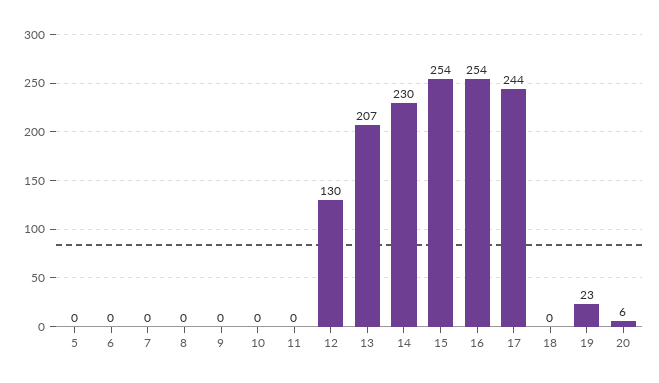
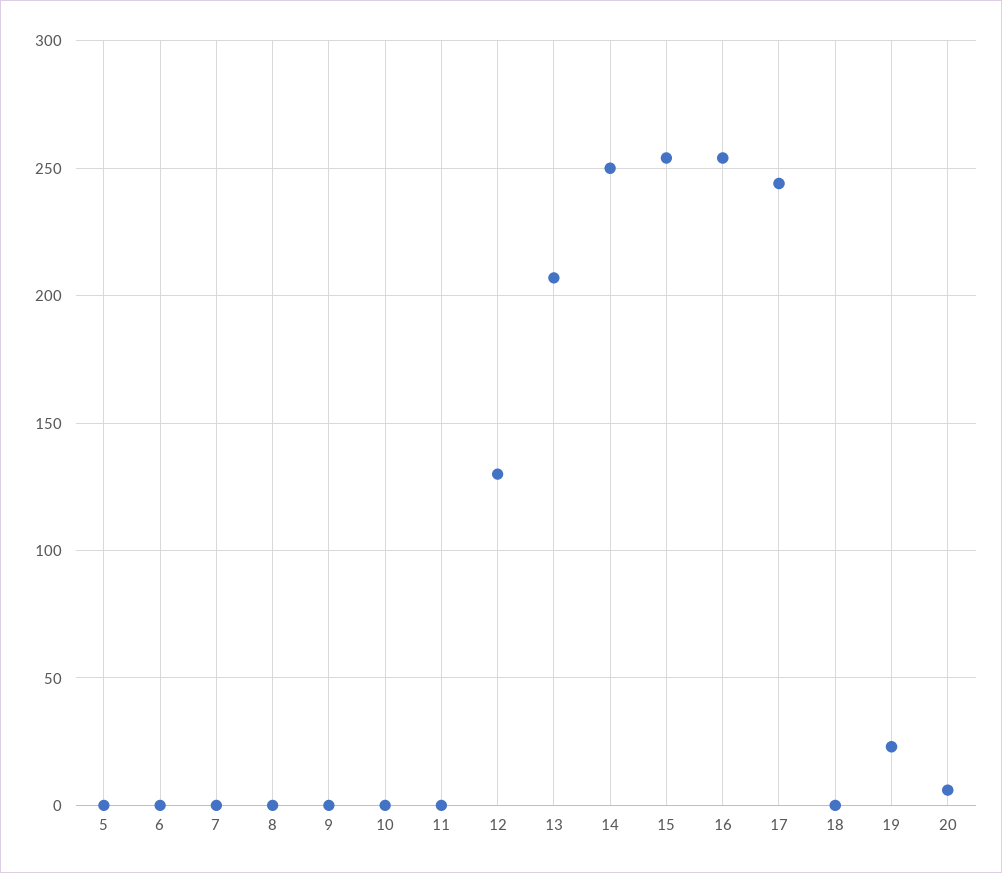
  {
    "5": 0,
    "6": 0,
    "7": 0,
    "8": 0,
    "9": 0,
    "10": 0,
    "11": 0,
    "12": 130,
    "13": 207,
-   "14": 230,
+   "14": 250,
    "15": 254,
    "16": 254,
    "17": 244,
    "18": 0,
    "19": 23,
    "20": 6
  }

